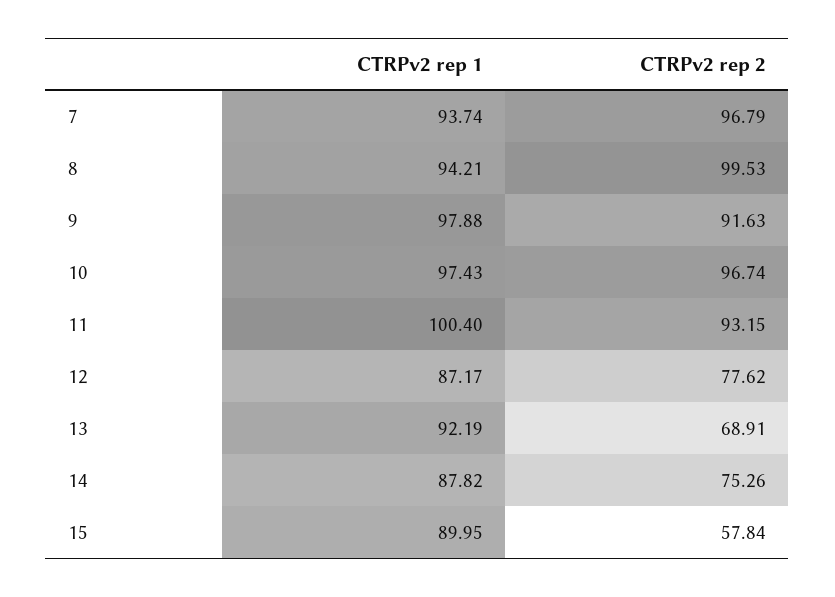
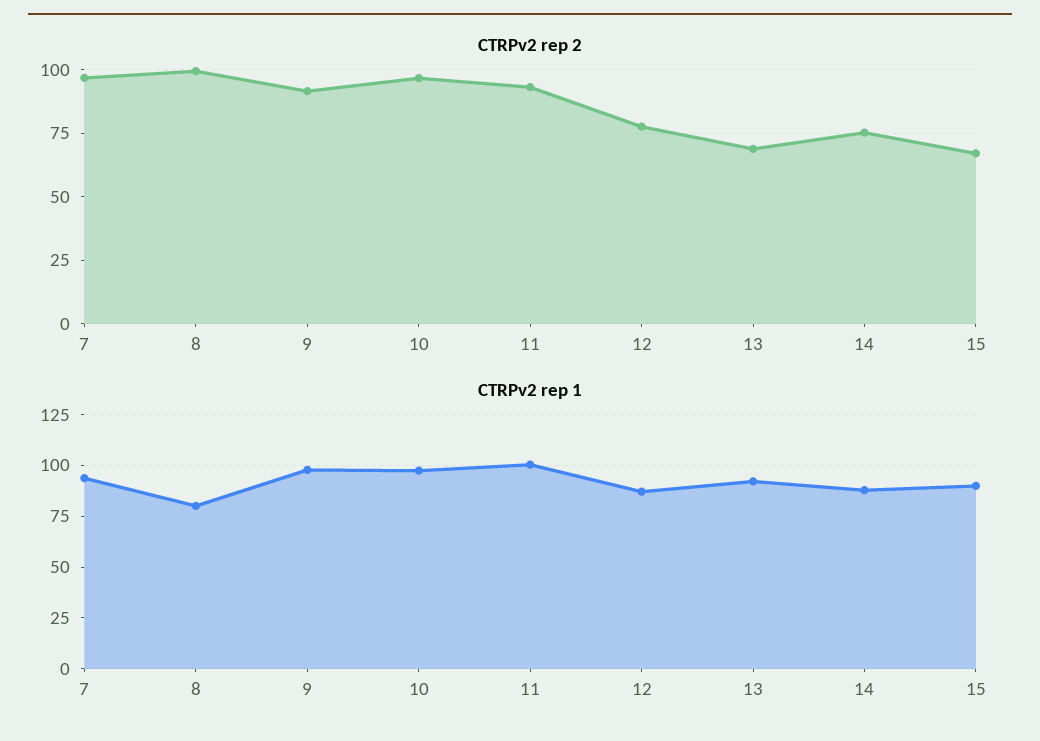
  {
    "CTRPv2 rep 1": {
      "7": 93.74,
-     "8": 94.21,
+     "8": 80,
      "9": 97.88,
      "10": 97.43,
      "11": 100.4,
      "12": 87.17,
      "13": 92.19,
      "14": 87.82,
      "15": 89.95
    },
    "CTRPv2 rep 2": {
      "7": 96.79,
      "8": 99.53,
      "9": 91.63,
      "10": 96.74,
      "11": 93.15,
      "12": 77.62,
      "13": 68.91,
      "14": 75.26,
-     "15": 57.84
+     "15": 67.5
    }
  }

